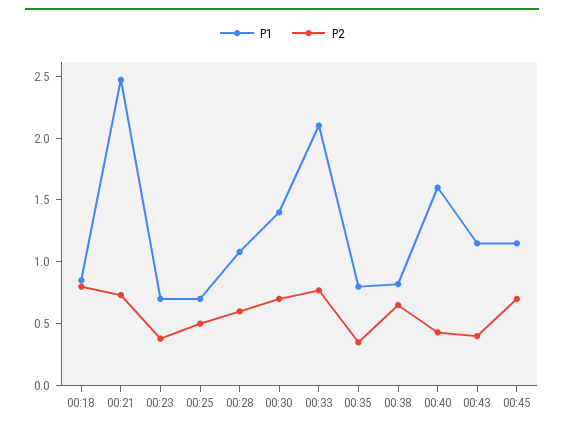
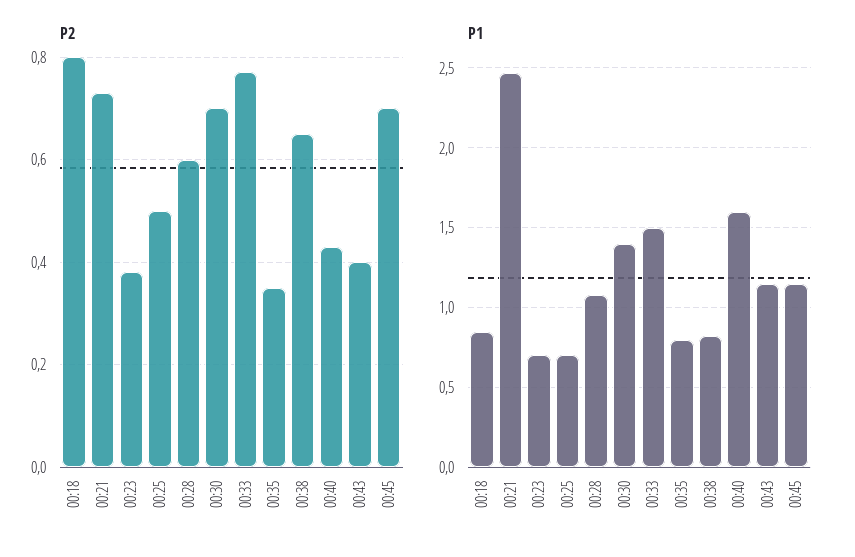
  {
    "P1": {
      "00:18": 0.85,
      "00:21": 2.45,
      "00:23": 0.7,
      "00:25": 0.7,
      "00:28": 1.1,
      "00:30": 1.4,
-     "00:33": 2.1,
+     "00:33": 1.5,
      "00:35": 0.8,
      "00:38": 0.8,
      "00:40": 1.6,
      "00:43": 1.15,
      "00:45": 1.15
    },
    "P2": {
      "00:18": 0.8,
      "00:21": 0.75,
      "00:23": 0.4,
      "00:25": 0.5,
      "00:28": 0.6,
      "00:30": 0.7,
      "00:33": 0.75,
      "00:35": 0.35,
      "00:38": 0.65,
      "00:40": 0.45,
      "00:43": 0.4,
      "00:45": 0.7
    }
  }

